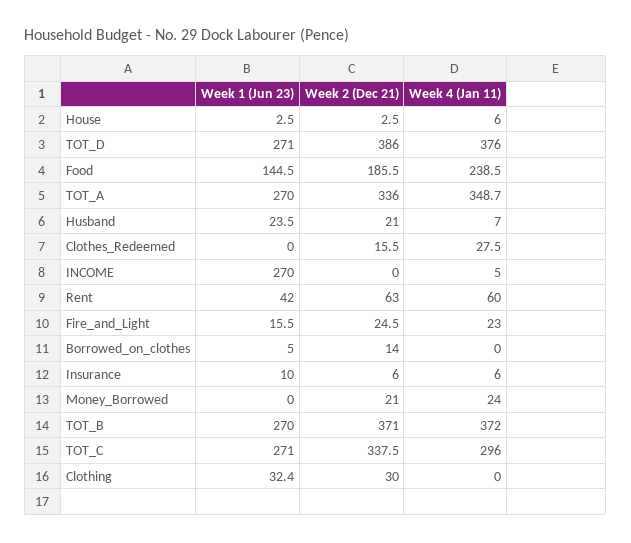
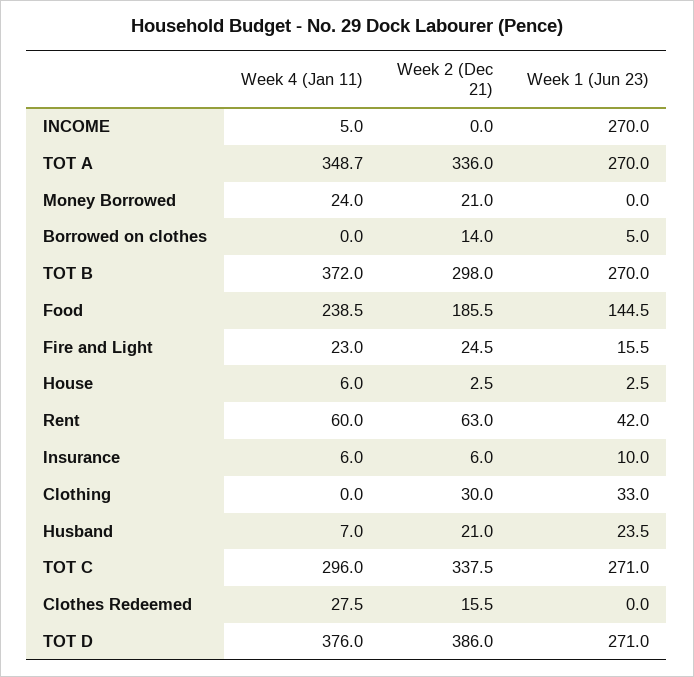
  {
    "Week 1 (Jun 23)": {
      "House": 2.5,
      "TOT_D": 271,
      "Food": 144.5,
      "TOT_A": 270,
      "Husband": 23.5,
      "Clothes_Redeemed": 0,
      "INCOME": 270,
      "Rent": 42,
      "Fire_and_Light": 15.5,
      "Borrowed_on_clothes": 5,
      "Insurance": 10,
      "Money_Borrowed": 0,
      "TOT_B": 270,
      "TOT_C": 271,
-     "Clothing": 32.4
+     "Clothing": 33
    },
    "Week 2 (Dec 21)": {
      "House": 2.5,
      "TOT_D": 386,
      "Food": 185.5,
      "TOT_A": 336,
      "Husband": 21,
      "Clothes_Redeemed": 15.5,
      "INCOME": 0,
      "Rent": 63,
      "Fire_and_Light": 24.5,
      "Borrowed_on_clothes": 14,
      "Insurance": 6,
      "Money_Borrowed": 21,
-     "TOT_B": 371,
+     "TOT_B": 298,
      "TOT_C": 337.5,
      "Clothing": 30
    },
    "Week 4 (Jan 11)": {
      "House": 6,
      "TOT_D": 376,
      "Food": 238.5,
      "TOT_A": 348.7,
      "Husband": 7,
      "Clothes_Redeemed": 27.5,
      "INCOME": 5,
      "Rent": 60,
      "Fire_and_Light": 23,
      "Borrowed_on_clothes": 0,
      "Insurance": 6,
      "Money_Borrowed": 24,
      "TOT_B": 372,
      "TOT_C": 296,
      "Clothing": 0
    }
  }

